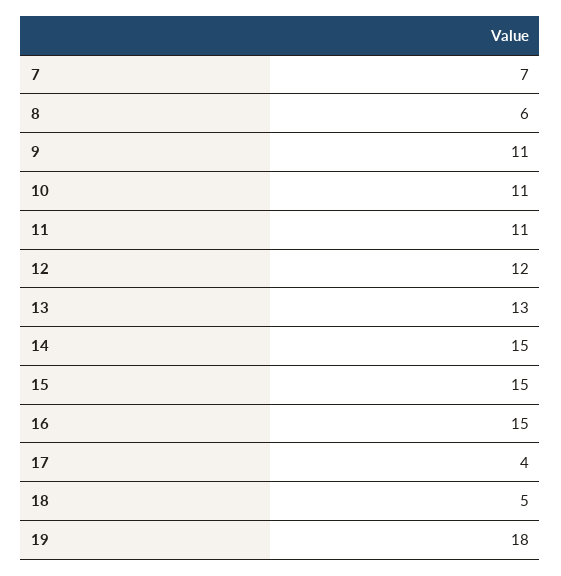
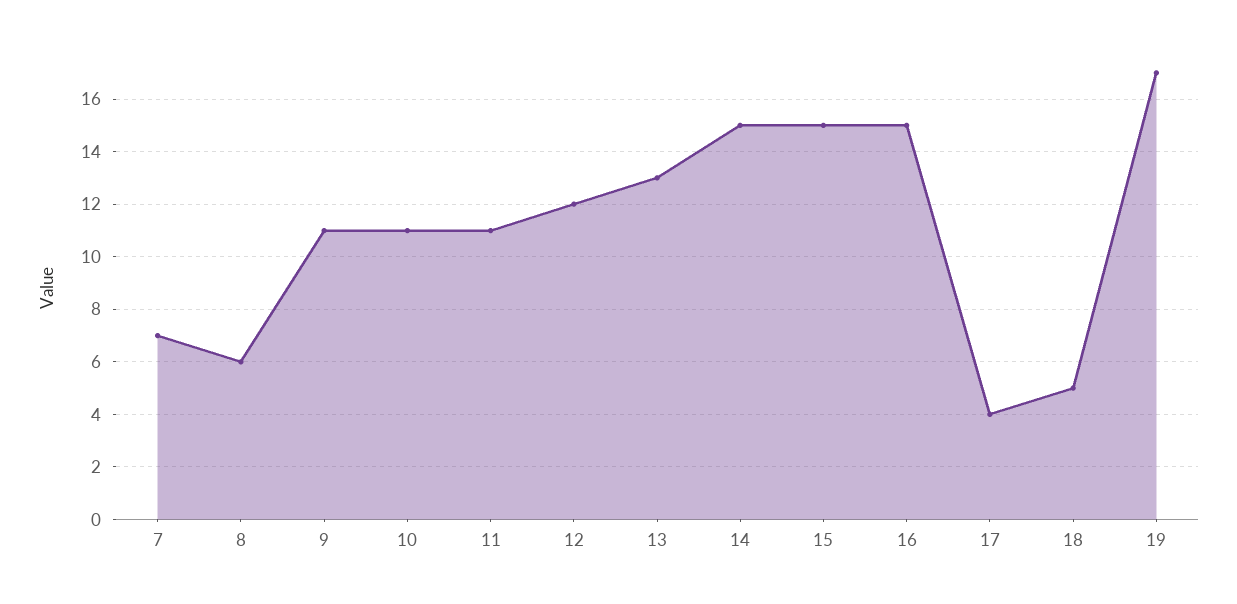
  {
    "7": 7,
    "8": 6,
    "9": 11,
    "10": 11,
    "11": 11,
    "12": 12,
    "13": 13,
    "14": 15,
    "15": 15,
    "16": 15,
    "17": 4,
    "18": 5,
-   "19": 18
+   "19": 17
  }

